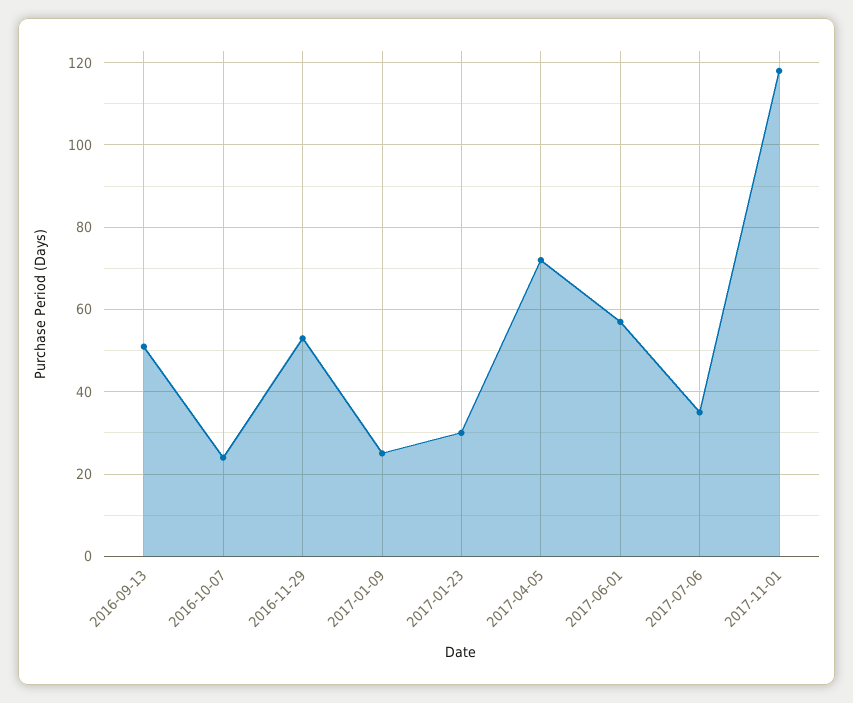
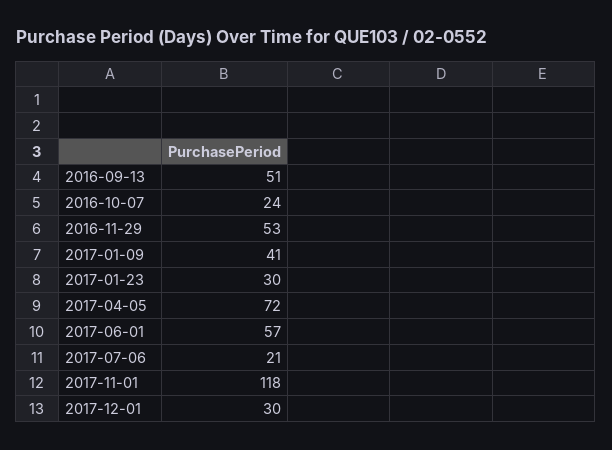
  {
    "2016-09-13": 51,
    "2016-10-07": 24,
    "2016-11-29": 53,
-   "2017-01-09": 25,
+   "2017-01-09": 41,
    "2017-01-23": 30,
    "2017-04-05": 72,
    "2017-06-01": 57,
-   "2017-07-06": 35,
+   "2017-07-06": 21,
-   "2017-11-01": 118
+   "2017-11-01": 118,
+   "2017-12-01": 30
  }

